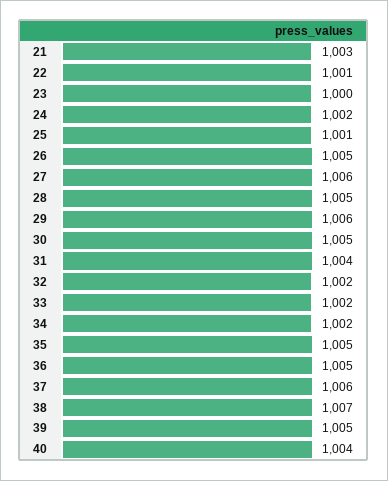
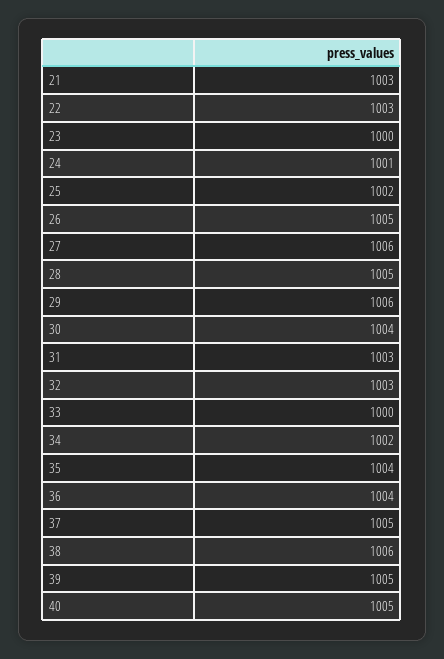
  {
    "21": 1003,
-   "22": 1001,
+   "22": 1003,
    "23": 1000,
-   "24": 1002,
+   "24": 1001,
-   "25": 1001,
+   "25": 1002,
    "26": 1005,
    "27": 1006,
    "28": 1005,
    "29": 1006,
-   "30": 1005,
+   "30": 1004,
-   "31": 1004,
+   "31": 1003,
-   "32": 1002,
+   "32": 1003,
-   "33": 1002,
+   "33": 1000,
    "34": 1002,
-   "35": 1005,
+   "35": 1004,
-   "36": 1005,
+   "36": 1004,
-   "37": 1006,
+   "37": 1005,
-   "38": 1007,
+   "38": 1006,
    "39": 1005,
-   "40": 1004
+   "40": 1005
  }

